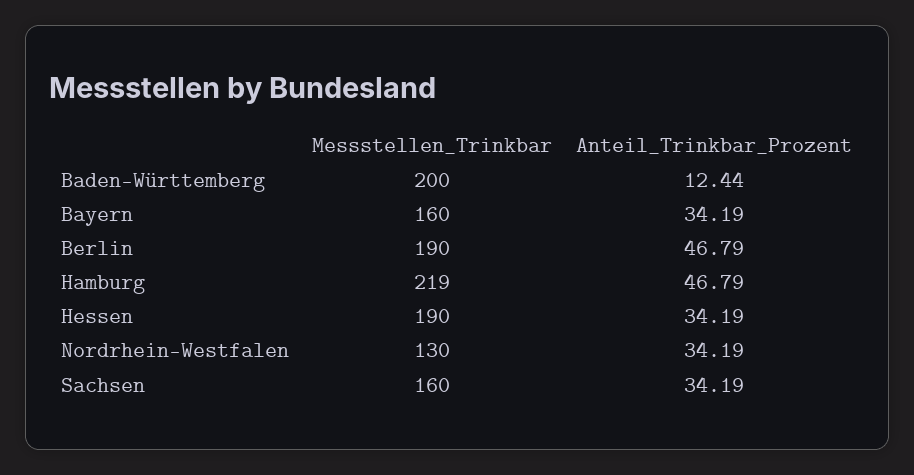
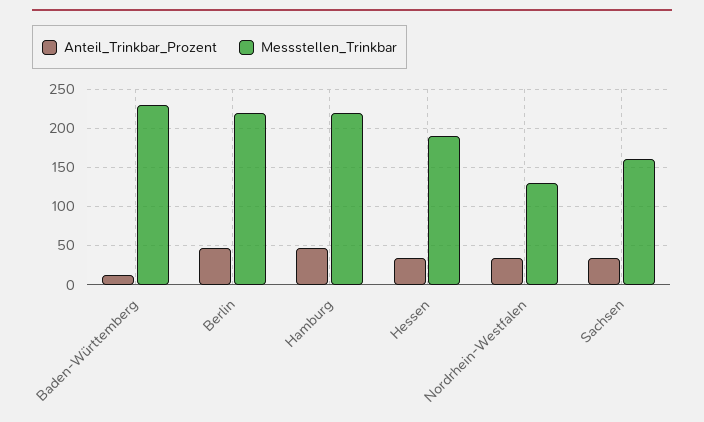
  {
    "Messstellen_Trinkbar": {
-     "Baden-Württemberg": 200,
+     "Baden-Württemberg": 230,
-     "Bayern": 160,
-     "Berlin": 190,
+     "Berlin": 220,
      "Hamburg": 219,
      "Hessen": 190,
      "Nordrhein-Westfalen": 130,
      "Sachsen": 160
    },
    "Anteil_Trinkbar_Prozent": {
      "Baden-Württemberg": 12.44,
-     "Bayern": 34.19,
      "Berlin": 46.79,
      "Hamburg": 46.79,
      "Hessen": 34.19,
      "Nordrhein-Westfalen": 34.19,
      "Sachsen": 34.19
    }
  }

